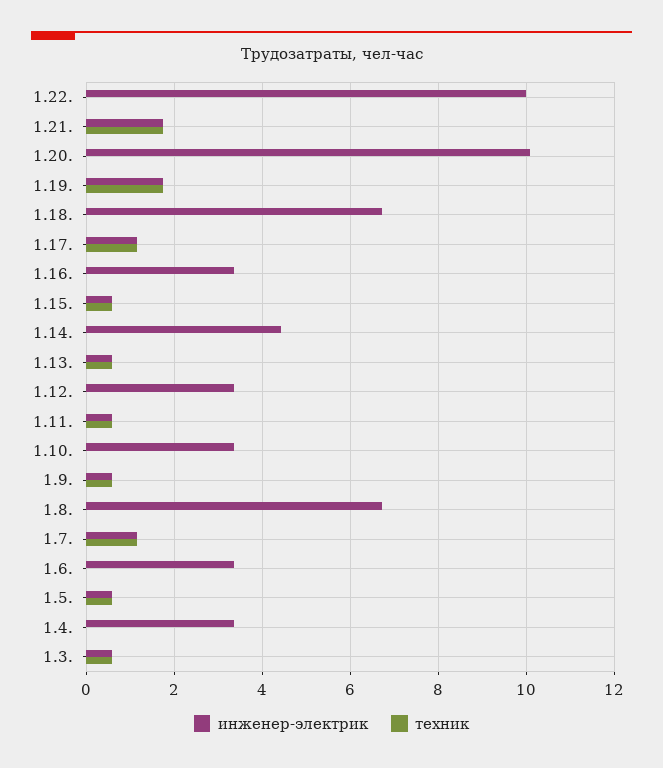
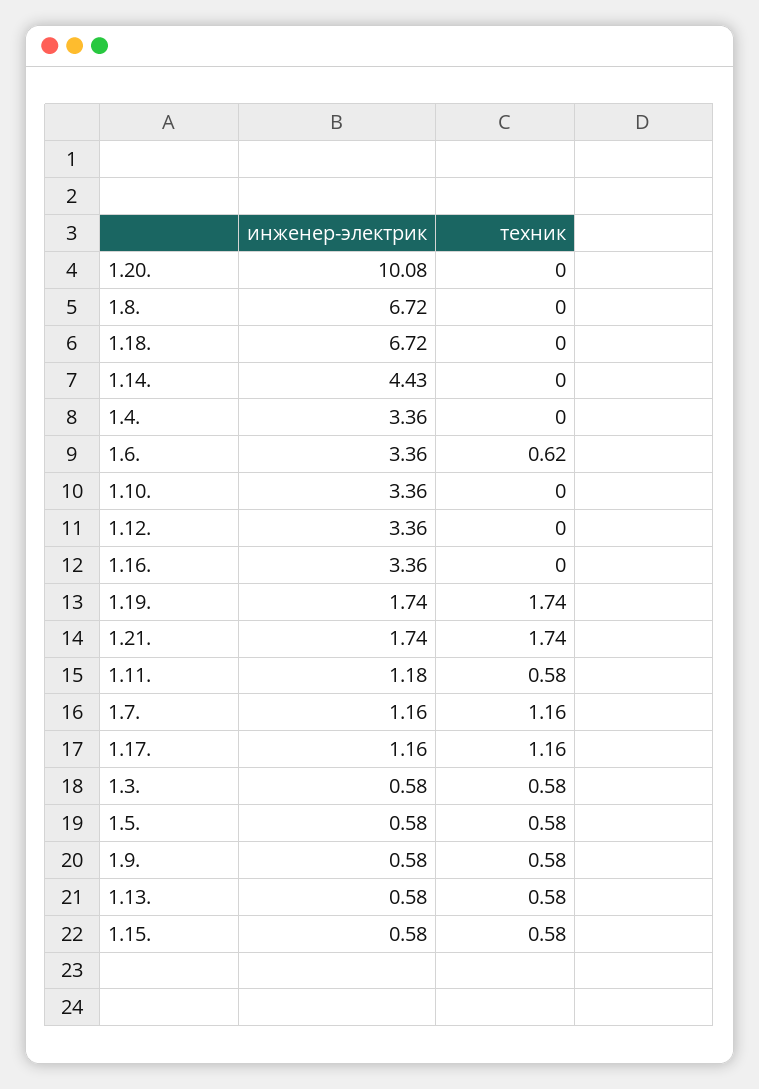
  {
    "инженер-электрик": {
-     "1.22.": 10,
      "1.21.": 1.74,
      "1.20.": 10.08,
      "1.19.": 1.74,
      "1.18.": 6.72,
      "1.17.": 1.16,
      "1.16.": 3.36,
      "1.15.": 0.58,
      "1.14.": 4.43,
      "1.13.": 0.58,
      "1.12.": 3.36,
-     "1.11.": 0.6,
+     "1.11.": 1.18,
      "1.10.": 3.36,
      "1.9.": 0.58,
      "1.8.": 6.72,
      "1.7.": 1.16,
      "1.6.": 3.36,
      "1.5.": 0.58,
      "1.4.": 3.36,
      "1.3.": 0.58
    },
    "техник": {
-     "1.22.": 0,
      "1.21.": 1.74,
      "1.20.": 0,
      "1.19.": 1.74,
      "1.18.": 0,
      "1.17.": 1.16,
      "1.16.": 0,
      "1.15.": 0.58,
      "1.14.": 0,
      "1.13.": 0.58,
      "1.12.": 0,
      "1.11.": 0.58,
      "1.10.": 0,
      "1.9.": 0.58,
      "1.8.": 0,
      "1.7.": 1.16,
-     "1.6.": 0,
+     "1.6.": 0.62,
      "1.5.": 0.58,
      "1.4.": 0,
      "1.3.": 0.58
    }
  }

